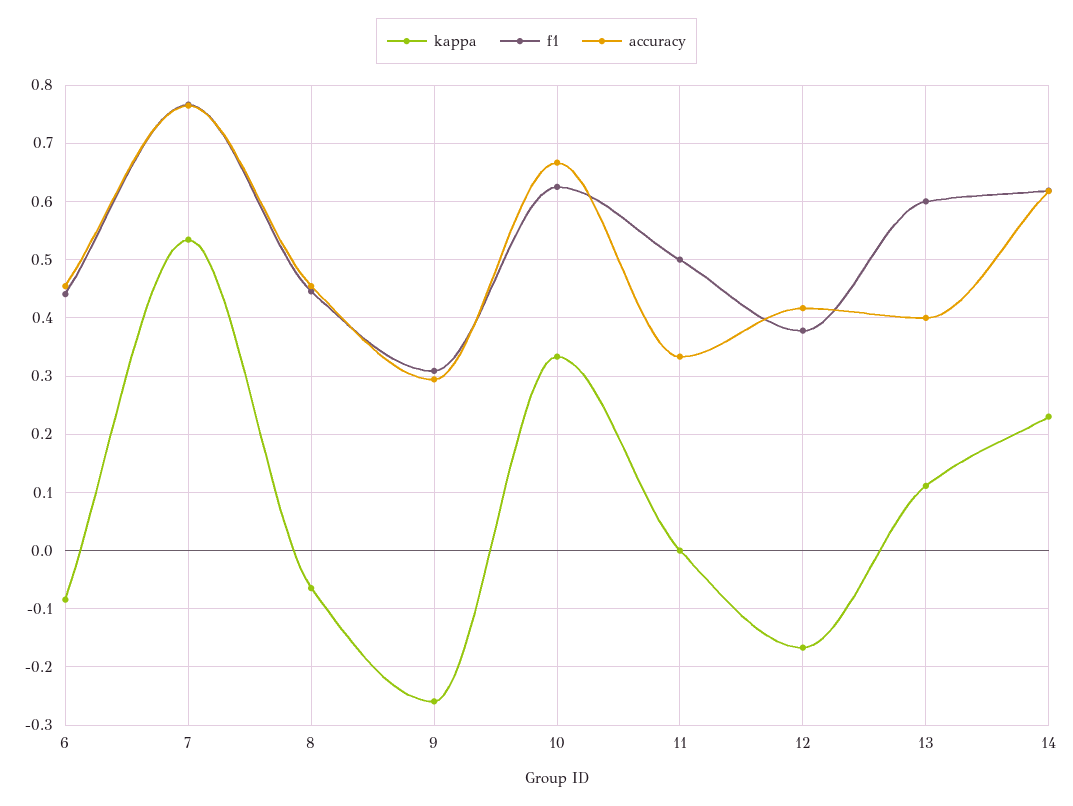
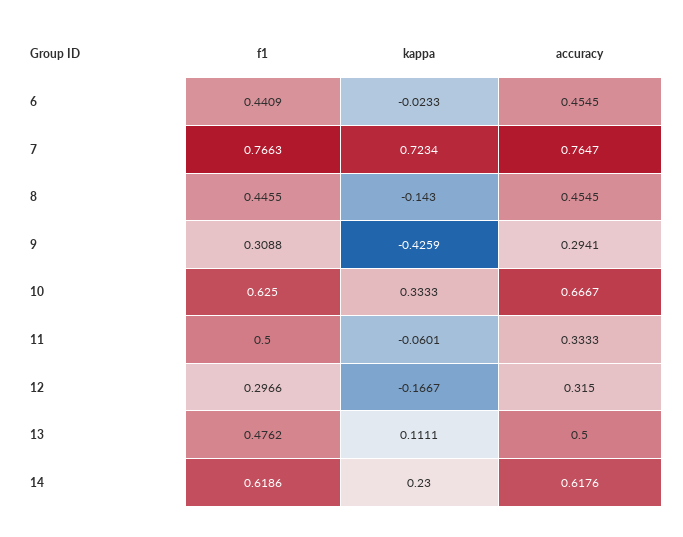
  {
    "kappa": {
-     "6": -0.08,
+     "6": -0.0233,
-     "7": 0.54,
+     "7": 0.7234,
-     "8": -0.06,
+     "8": -0.143,
-     "9": -0.26,
+     "9": -0.4259,
      "10": 0.3333,
-     "11": 0,
+     "11": -0.0601,
      "12": -0.1667,
      "13": 0.1111,
      "14": 0.23
    },
    "f1": {
      "6": 0.4409,
      "7": 0.7663,
      "8": 0.4455,
      "9": 0.3088,
      "10": 0.625,
      "11": 0.5,
-     "12": 0.38,
+     "12": 0.2966,
-     "13": 0.6,
+     "13": 0.4762,
      "14": 0.6186
    },
    "accuracy": {
      "6": 0.4545,
      "7": 0.7647,
      "8": 0.4545,
      "9": 0.2941,
      "10": 0.6667,
      "11": 0.3333,
-     "12": 0.42,
+     "12": 0.315,
-     "13": 0.4,
+     "13": 0.5,
      "14": 0.6176
    }
  }

